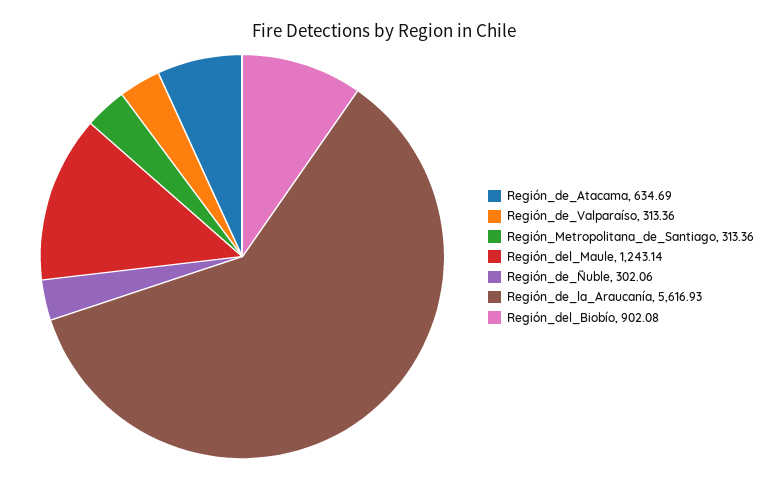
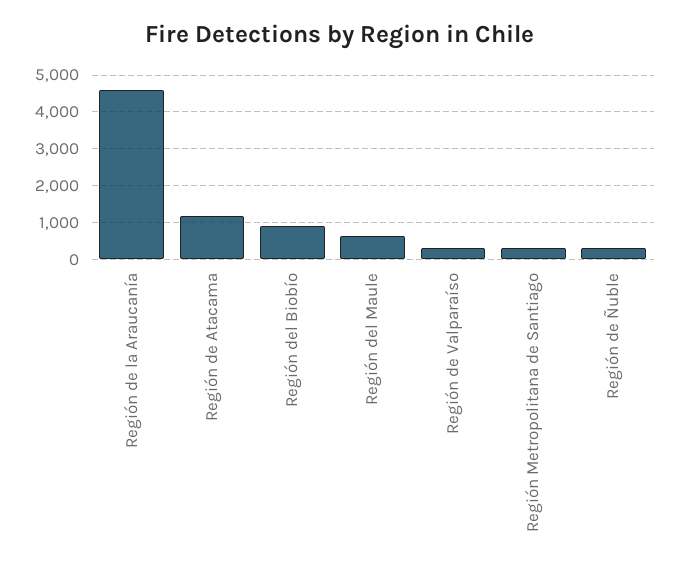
  {
-   "Región_de_Atacama": 634.69,
+   "Región_de_Atacama": 1200,
    "Región_de_Valparaíso": 313.36,
    "Región_Metropolitana_de_Santiago": 313.36,
-   "Región_del_Maule": 1243.14,
+   "Región_del_Maule": 600,
    "Región_de_Ñuble": 302.06,
-   "Región_de_la_Araucanía": 5616.93,
+   "Región_de_la_Araucanía": 4600,
    "Región_del_Biobío": 902.08
  }

